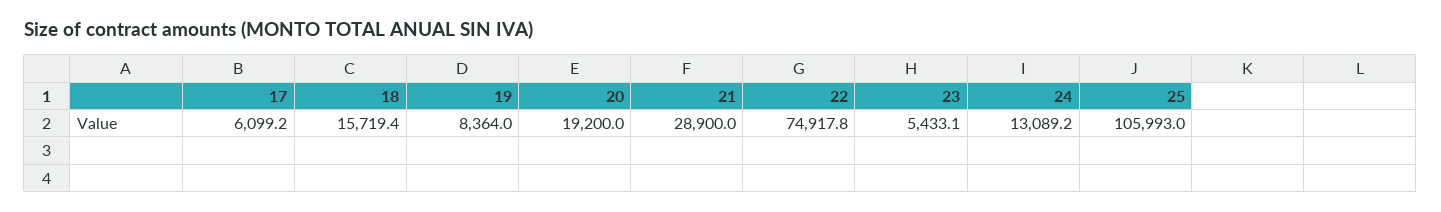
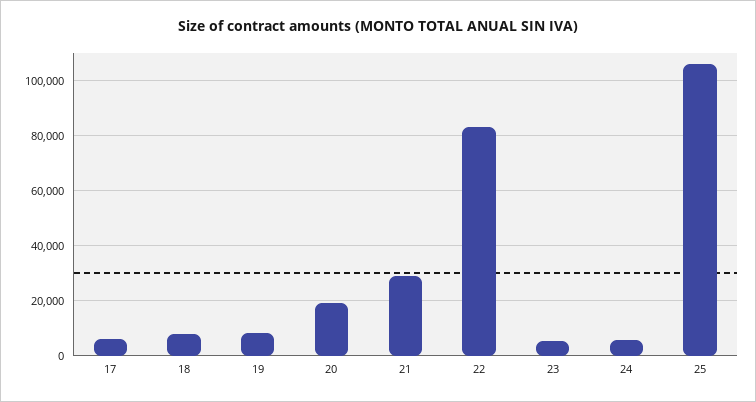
  {
    "17": 6099.2,
-   "18": 15719.4,
+   "18": 7500,
    "19": 8364,
    "20": 19200,
    "21": 28900,
-   "22": 74917.8,
+   "22": 82500,
    "23": 5433.1,
-   "24": 13089.2,
+   "24": 5000,
    "25": 105993
  }

